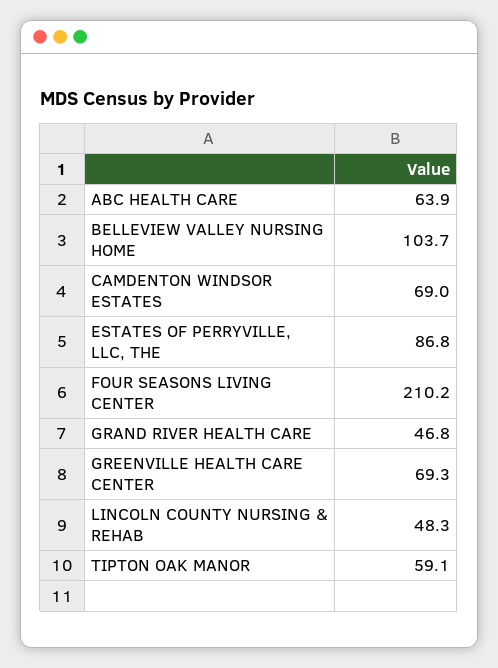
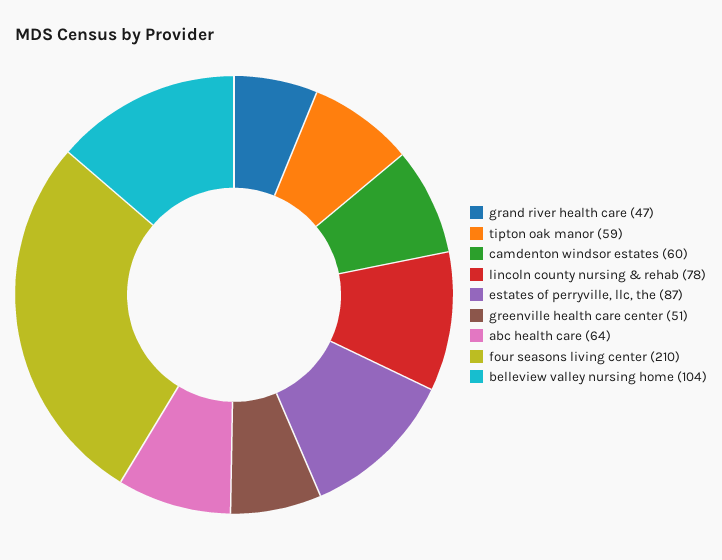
  {
    "ABC HEALTH CARE": 63.9,
    "BELLEVIEW VALLEY NURSING HOME": 103.7,
-   "CAMDENTON WINDSOR ESTATES": 69,
+   "CAMDENTON WINDSOR ESTATES": 60,
    "ESTATES OF PERRYVILLE, LLC, THE": 86.8,
    "FOUR SEASONS LIVING CENTER": 210.2,
    "GRAND RIVER HEALTH CARE": 46.8,
-   "GREENVILLE HEALTH CARE CENTER": 69.3,
+   "GREENVILLE HEALTH CARE CENTER": 51,
-   "LINCOLN COUNTY NURSING & REHAB": 48.3,
+   "LINCOLN COUNTY NURSING & REHAB": 78,
    "TIPTON OAK MANOR": 59.1
  }

